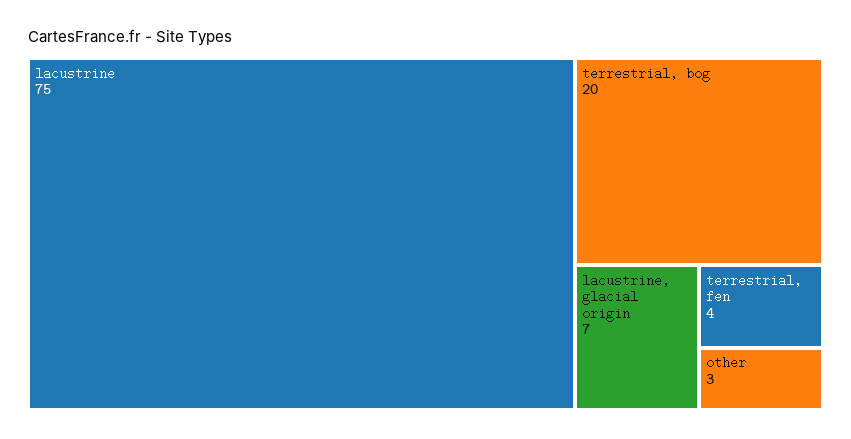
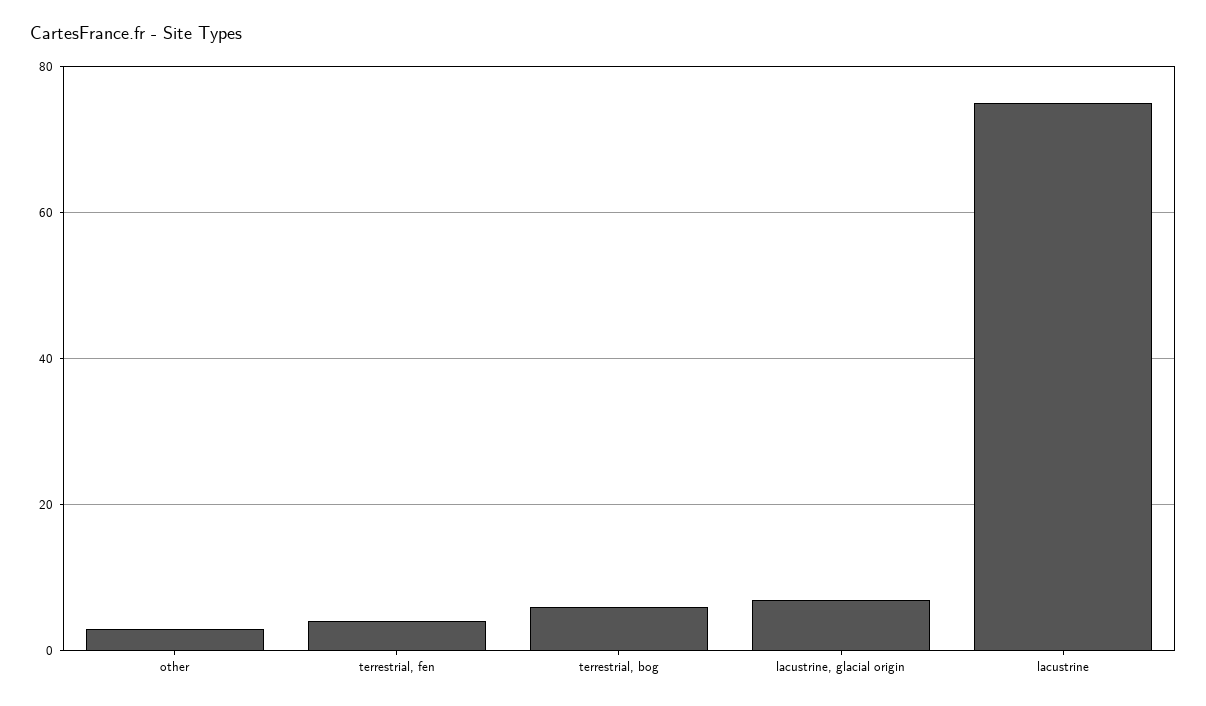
  {
    "lacustrine": 75,
-   "terrestrial, bog": 20,
+   "terrestrial, bog": 5,
    "lacustrine, glacial origin": 7,
    "terrestrial, fen": 4,
    "other": 3
  }

